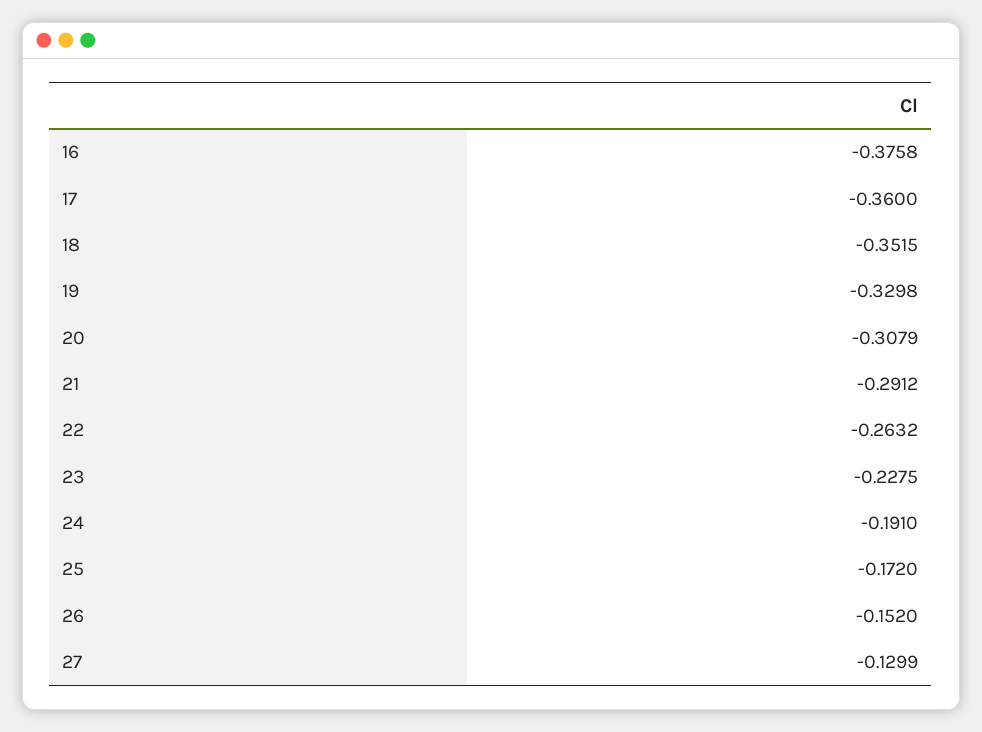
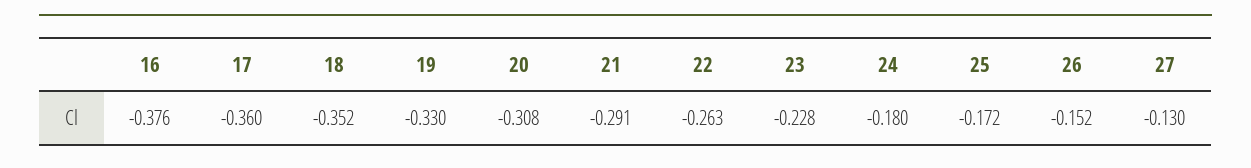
  {
    "16": -0.3758,
    "17": -0.36,
    "18": -0.3515,
    "19": -0.3298,
    "20": -0.3079,
    "21": -0.2912,
    "22": -0.2632,
    "23": -0.2275,
-   "24": -0.191,
+   "24": -0.18,
    "25": -0.172,
    "26": -0.152,
    "27": -0.1299
  }

